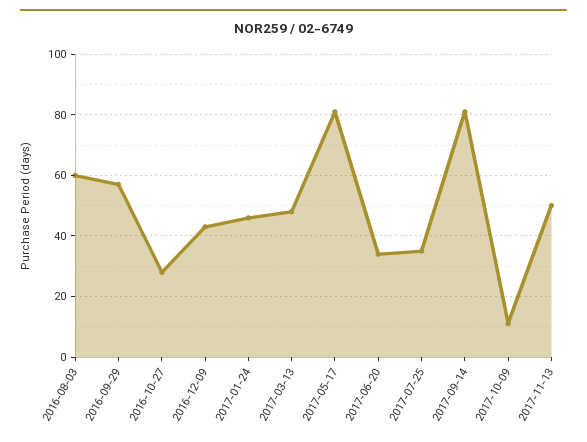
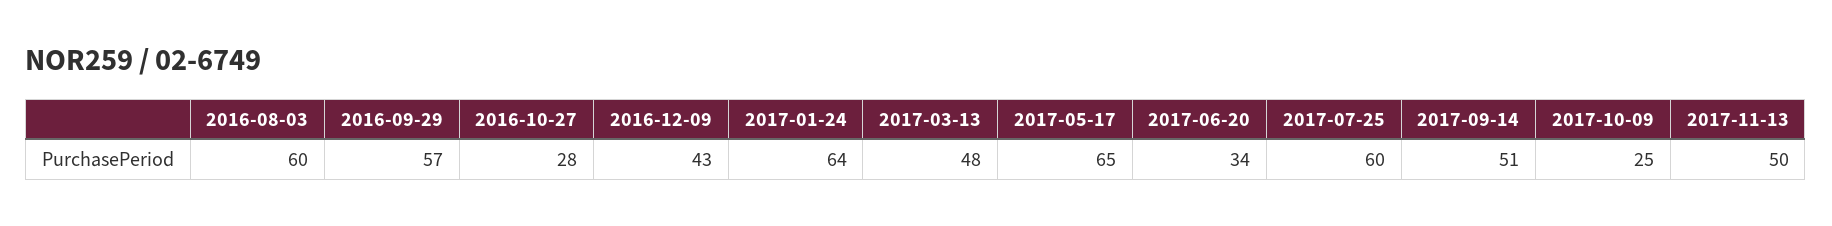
  {
    "2016-08-03": 60,
    "2016-09-29": 57,
    "2016-10-27": 28,
    "2016-12-09": 43,
-   "2017-01-24": 45,
+   "2017-01-24": 64,
    "2017-03-13": 48,
-   "2017-05-17": 80,
+   "2017-05-17": 65,
    "2017-06-20": 34,
-   "2017-07-25": 35,
+   "2017-07-25": 60,
-   "2017-09-14": 80,
+   "2017-09-14": 51,
-   "2017-10-09": 10,
+   "2017-10-09": 25,
    "2017-11-13": 50
  }

